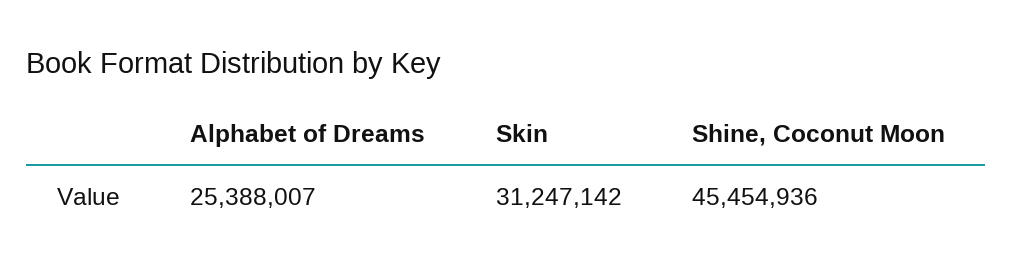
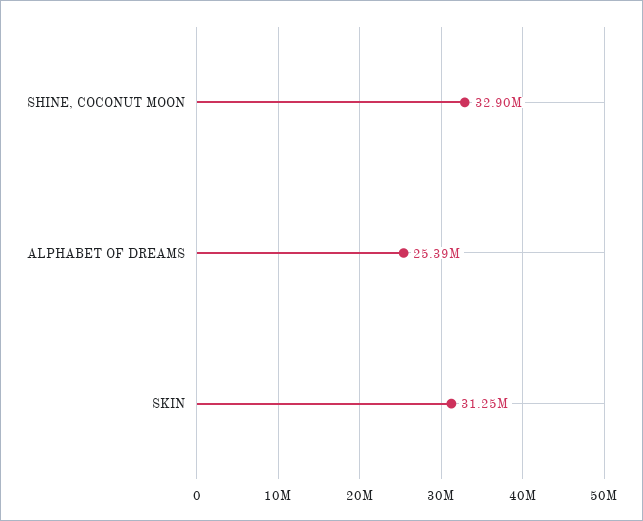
  {
    "Alphabet of Dreams": 25388007,
    "Skin": 31247142,
-   "Shine, Coconut Moon": 45454936
+   "Shine, Coconut Moon": 32900000
  }

